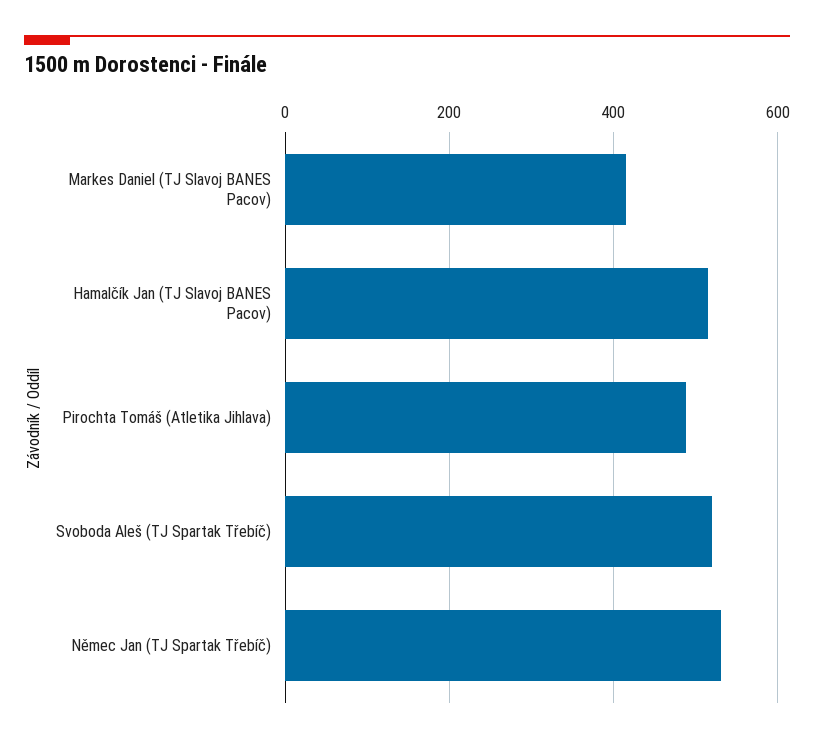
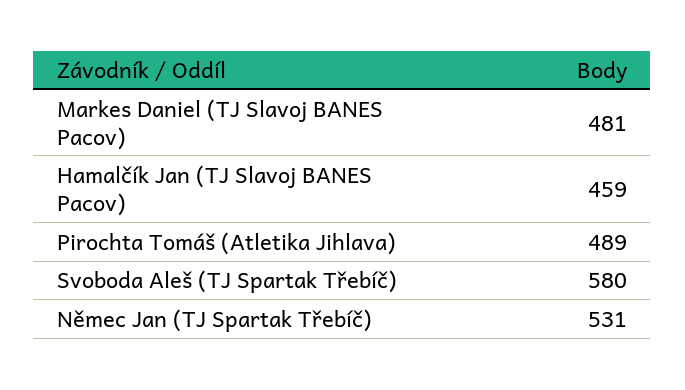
  {
-   "Markes Daniel (TJ Slavoj BANES Pacov)": 420,
+   "Markes Daniel (TJ Slavoj BANES Pacov)": 481,
-   "Hamalčík Jan (TJ Slavoj BANES Pacov)": 520,
+   "Hamalčík Jan (TJ Slavoj BANES Pacov)": 459,
    "Pirochta Tomáš (Atletika Jihlava)": 489,
-   "Svoboda Aleš (TJ Spartak Třebíč)": 520,
+   "Svoboda Aleš (TJ Spartak Třebíč)": 580,
    "Němec Jan (TJ Spartak Třebíč)": 531
  }

